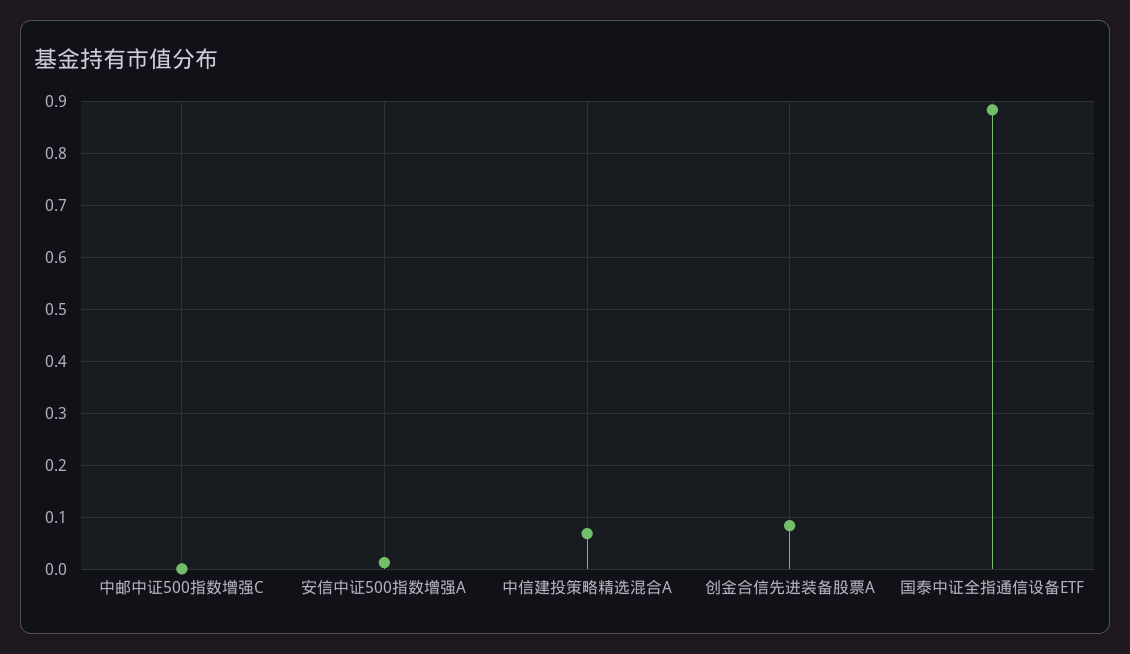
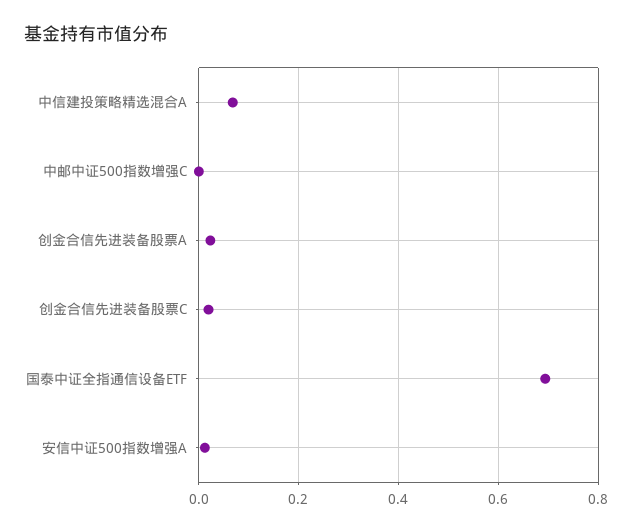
  {
    "中邮中证500指数增强C": 0,
    "安信中证500指数增强A": 0.02,
    "中信建投策略精选混合A": 0.06,
-   "创金合信先进装备股票A": 0.08,
+   "创金合信先进装备股票A": 0.02,
-   "国泰中证全指通信设备ETF": 0.88
+   "国泰中证全指通信设备ETF": 0.7,
+   "创金合信先进装备股票C": 0.02
  }

